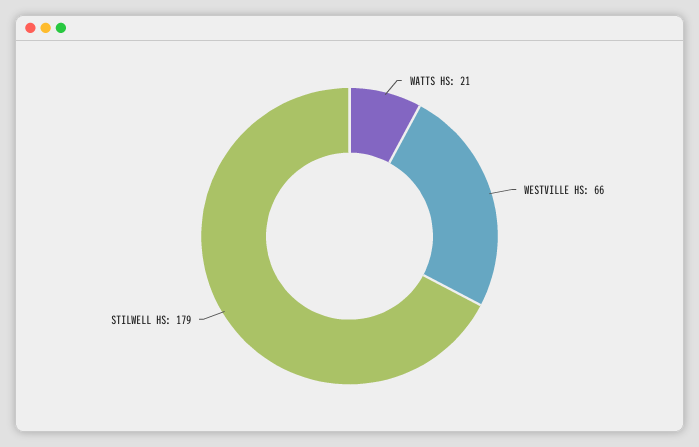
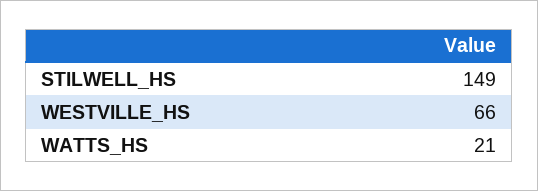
  {
    "WATTS HS": 21,
    "WESTVILLE HS": 66,
-   "STILWELL HS": 179
+   "STILWELL HS": 149
  }

